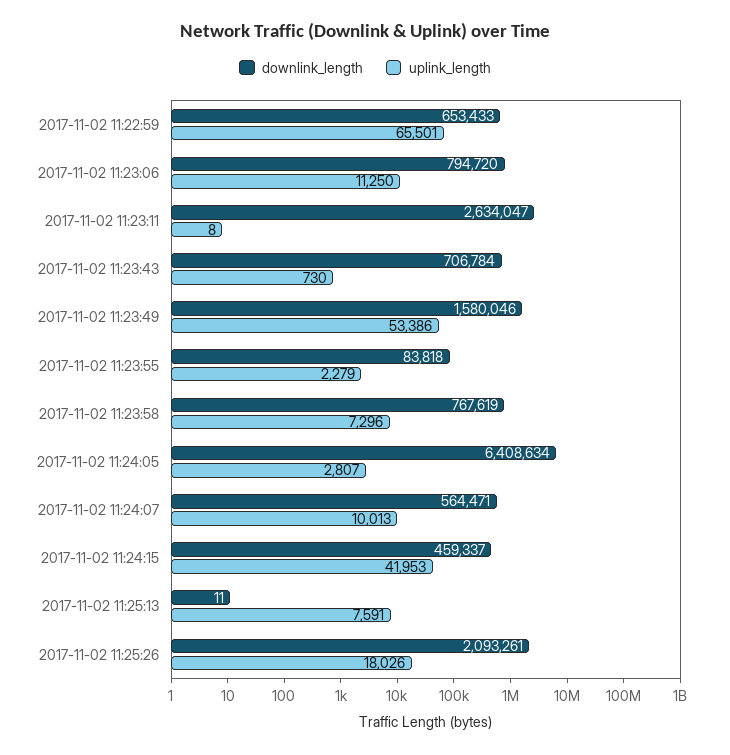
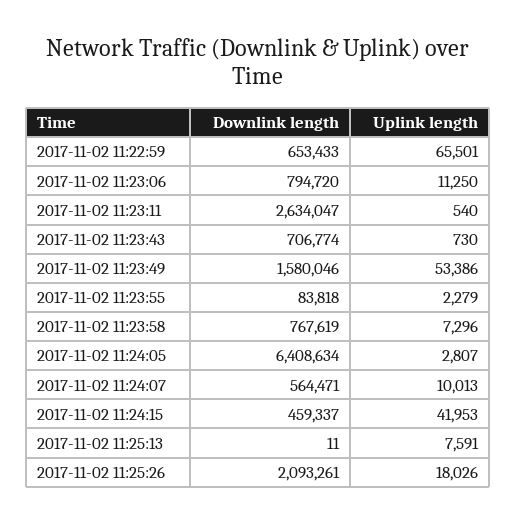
  {
    "downlink_length": {
      "2017-11-02 11:22:59": 653433,
      "2017-11-02 11:23:06": 794720,
      "2017-11-02 11:23:11": 2634047,
-     "2017-11-02 11:23:43": 706784,
+     "2017-11-02 11:23:43": 706774,
      "2017-11-02 11:23:49": 1580046,
      "2017-11-02 11:23:55": 83818,
      "2017-11-02 11:23:58": 767619,
      "2017-11-02 11:24:05": 6408634,
      "2017-11-02 11:24:07": 564471,
      "2017-11-02 11:24:15": 459337,
      "2017-11-02 11:25:13": 11,
      "2017-11-02 11:25:26": 2093261
    },
    "uplink_length": {
      "2017-11-02 11:22:59": 65501,
      "2017-11-02 11:23:06": 11250,
-     "2017-11-02 11:23:11": 8,
+     "2017-11-02 11:23:11": 540,
      "2017-11-02 11:23:43": 730,
      "2017-11-02 11:23:49": 53386,
      "2017-11-02 11:23:55": 2279,
      "2017-11-02 11:23:58": 7296,
      "2017-11-02 11:24:05": 2807,
      "2017-11-02 11:24:07": 10013,
      "2017-11-02 11:24:15": 41953,
      "2017-11-02 11:25:13": 7591,
      "2017-11-02 11:25:26": 18026
    }
  }

